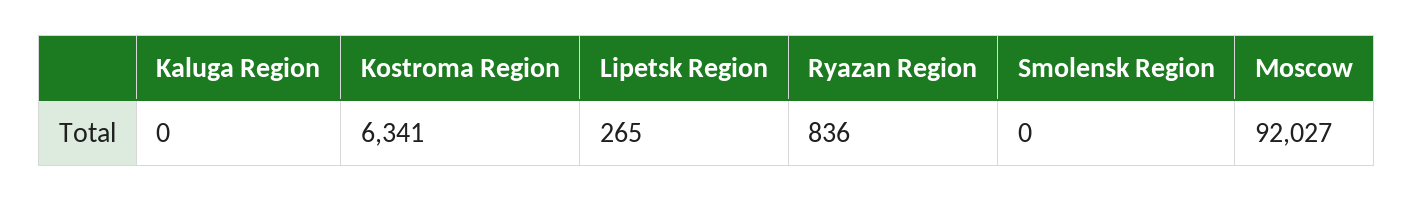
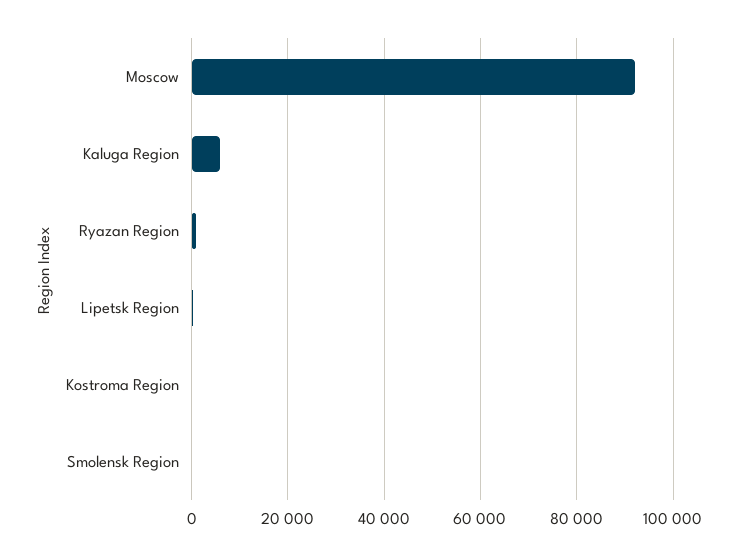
  {
-   "Kaluga Region": 0,
+   "Kaluga Region": 6000,
-   "Kostroma Region": 6341,
+   "Kostroma Region": 0,
    "Lipetsk Region": 265,
    "Ryazan Region": 836,
    "Smolensk Region": 0,
    "Moscow": 92027
  }

